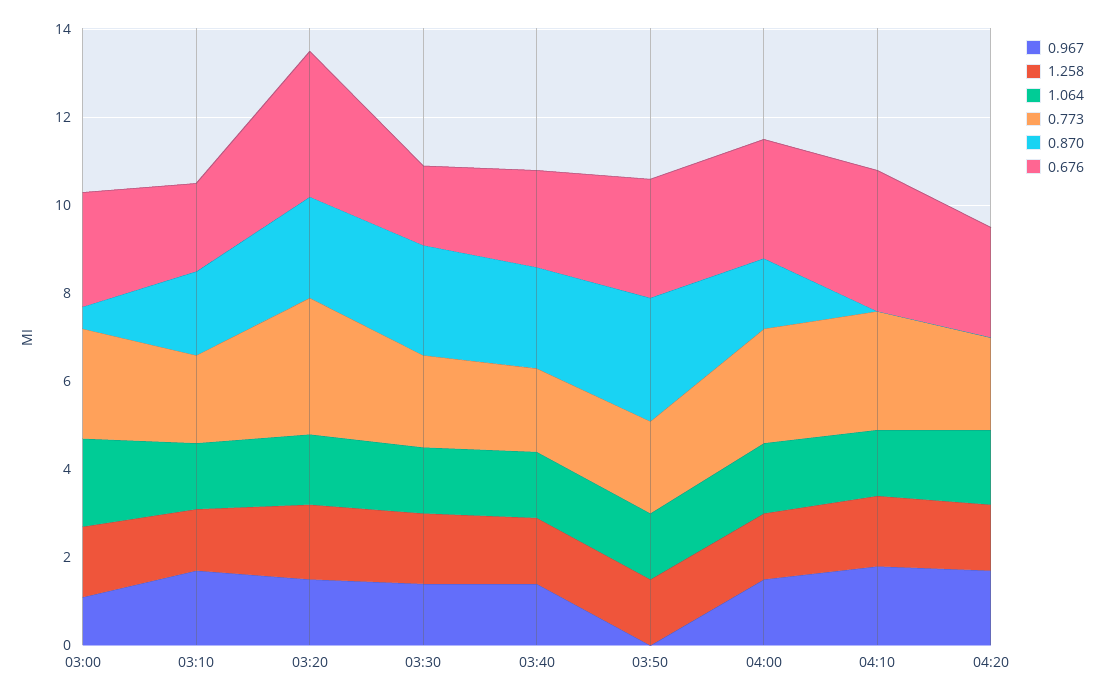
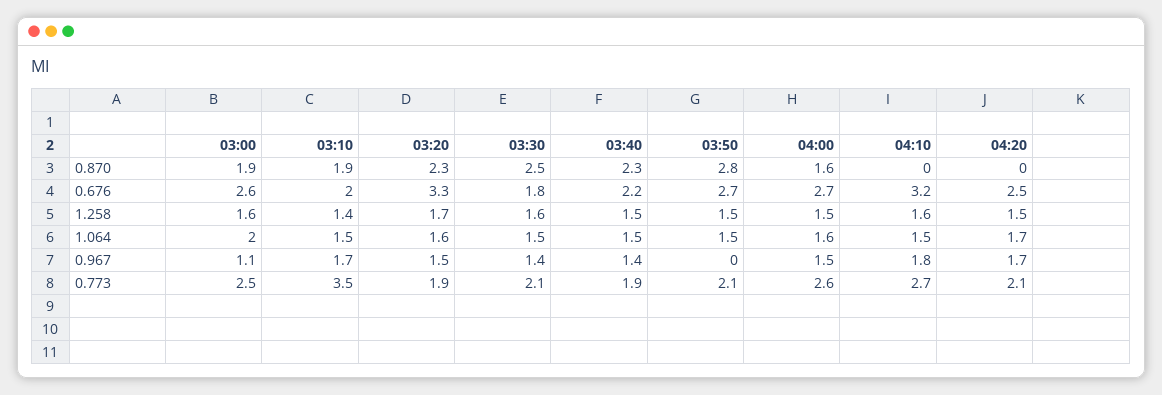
  {
    "0.967": {
      "03:00": 1.1,
      "03:10": 1.7,
      "03:20": 1.5,
      "03:30": 1.4,
      "03:40": 1.4,
      "03:50": 0,
      "04:00": 1.5,
      "04:10": 1.8,
      "04:20": 1.7
    },
    "1.258": {
      "03:00": 1.6,
      "03:10": 1.4,
      "03:20": 1.7,
      "03:30": 1.6,
      "03:40": 1.5,
      "03:50": 1.5,
      "04:00": 1.5,
      "04:10": 1.6,
      "04:20": 1.5
    },
    "1.064": {
      "03:00": 2,
      "03:10": 1.5,
      "03:20": 1.6,
      "03:30": 1.5,
      "03:40": 1.5,
      "03:50": 1.5,
      "04:00": 1.6,
      "04:10": 1.5,
      "04:20": 1.7
    },
    "0.773": {
      "03:00": 2.5,
-     "03:10": 2,
+     "03:10": 3.5,
-     "03:20": 3,
+     "03:20": 1.9,
      "03:30": 2.1,
      "03:40": 1.9,
      "03:50": 2.1,
      "04:00": 2.6,
      "04:10": 2.7,
      "04:20": 2.1
    },
    "0.870": {
-     "03:00": 0.5,
+     "03:00": 1.9,
      "03:10": 1.9,
      "03:20": 2.3,
      "03:30": 2.5,
      "03:40": 2.3,
      "03:50": 2.8,
      "04:00": 1.6,
      "04:10": 0,
      "04:20": 0
    },
    "0.676": {
      "03:00": 2.6,
      "03:10": 2,
      "03:20": 3.3,
      "03:30": 1.8,
      "03:40": 2.2,
      "03:50": 2.7,
      "04:00": 2.7,
      "04:10": 3.2,
      "04:20": 2.5
    }
  }

